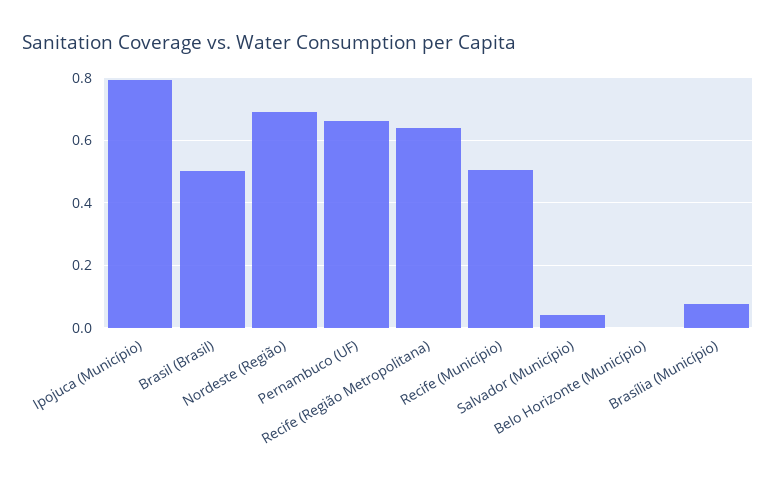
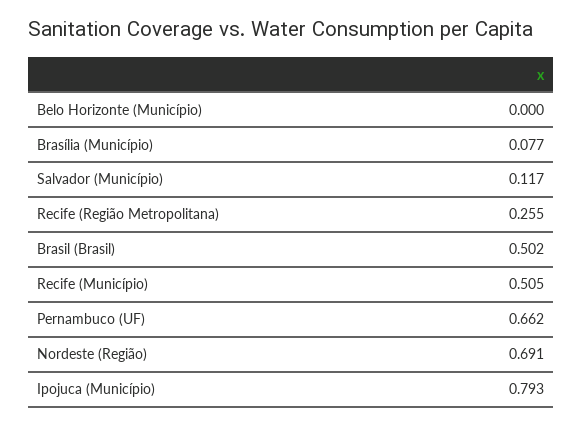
  {
    "Ipojuca (Município)": 0.793,
    "Brasil (Brasil)": 0.502,
    "Nordeste (Região)": 0.691,
    "Pernambuco (UF)": 0.662,
-   "Recife (Região Metropolitana)": 0.64,
+   "Recife (Região Metropolitana)": 0.255,
    "Recife (Município)": 0.505,
-   "Salvador (Município)": 0.04,
+   "Salvador (Município)": 0.117,
    "Belo Horizonte (Município)": 0,
    "Brasília (Município)": 0.077
  }

